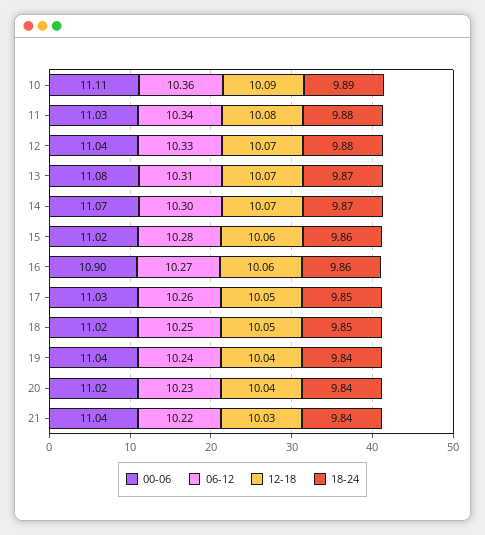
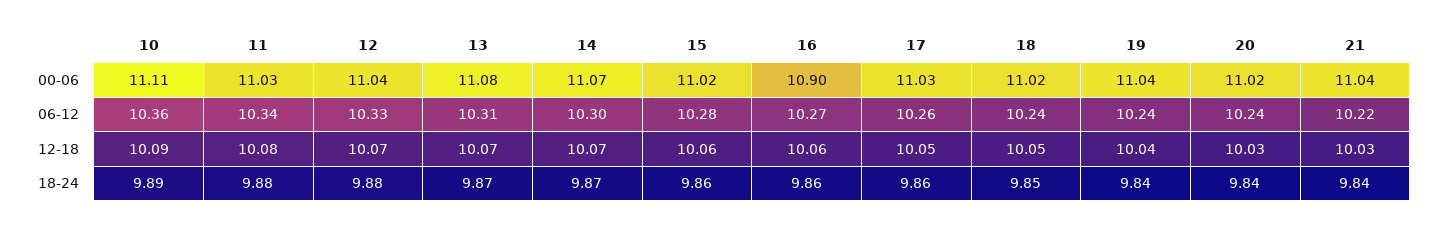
  {
    "00-06": {
      "10": 11.11,
      "11": 11.03,
      "12": 11.04,
      "13": 11.08,
      "14": 11.07,
      "15": 11.02,
      "16": 10.9,
      "17": 11.03,
      "18": 11.02,
      "19": 11.04,
      "20": 11.02,
      "21": 11.04
    },
    "06-12": {
      "10": 10.36,
      "11": 10.34,
      "12": 10.33,
      "13": 10.31,
      "14": 10.3,
      "15": 10.28,
      "16": 10.27,
      "17": 10.26,
-     "18": 10.25,
+     "18": 10.24,
      "19": 10.24,
-     "20": 10.23,
+     "20": 10.24,
      "21": 10.22
    },
    "12-18": {
      "10": 10.09,
      "11": 10.08,
      "12": 10.07,
      "13": 10.07,
      "14": 10.07,
      "15": 10.06,
      "16": 10.06,
      "17": 10.05,
      "18": 10.05,
      "19": 10.04,
-     "20": 10.04,
+     "20": 10.03,
      "21": 10.03
    },
    "18-24": {
      "10": 9.89,
      "11": 9.88,
      "12": 9.88,
      "13": 9.87,
      "14": 9.87,
      "15": 9.86,
      "16": 9.86,
-     "17": 9.85,
+     "17": 9.86,
      "18": 9.85,
      "19": 9.84,
      "20": 9.84,
      "21": 9.84
    }
  }

